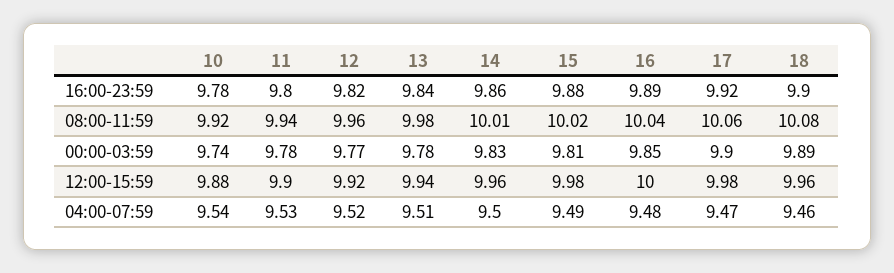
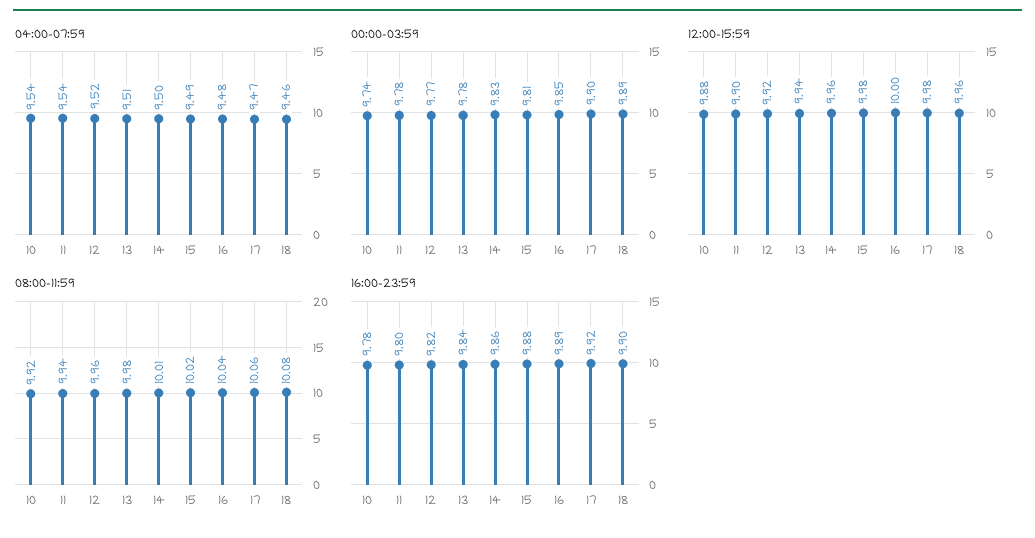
  {
    "16:00-23:59": {
      "10": 9.78,
      "11": 9.8,
      "12": 9.82,
      "13": 9.84,
      "14": 9.86,
      "15": 9.88,
      "16": 9.89,
      "17": 9.92,
      "18": 9.9
    },
    "08:00-11:59": {
      "10": 9.92,
      "11": 9.94,
      "12": 9.96,
      "13": 9.98,
      "14": 10.01,
      "15": 10.02,
      "16": 10.04,
      "17": 10.06,
      "18": 10.08
    },
    "00:00-03:59": {
      "10": 9.74,
      "11": 9.78,
      "12": 9.77,
      "13": 9.78,
      "14": 9.83,
      "15": 9.81,
      "16": 9.85,
      "17": 9.9,
      "18": 9.89
    },
    "12:00-15:59": {
      "10": 9.88,
      "11": 9.9,
      "12": 9.92,
      "13": 9.94,
      "14": 9.96,
      "15": 9.98,
      "16": 10,
      "17": 9.98,
      "18": 9.96
    },
    "04:00-07:59": {
      "10": 9.54,
-     "11": 9.53,
+     "11": 9.54,
      "12": 9.52,
      "13": 9.51,
      "14": 9.5,
      "15": 9.49,
      "16": 9.48,
      "17": 9.47,
      "18": 9.46
    }
  }

